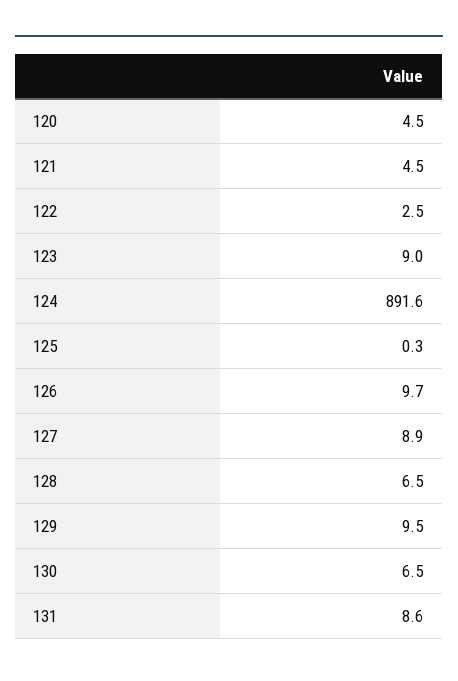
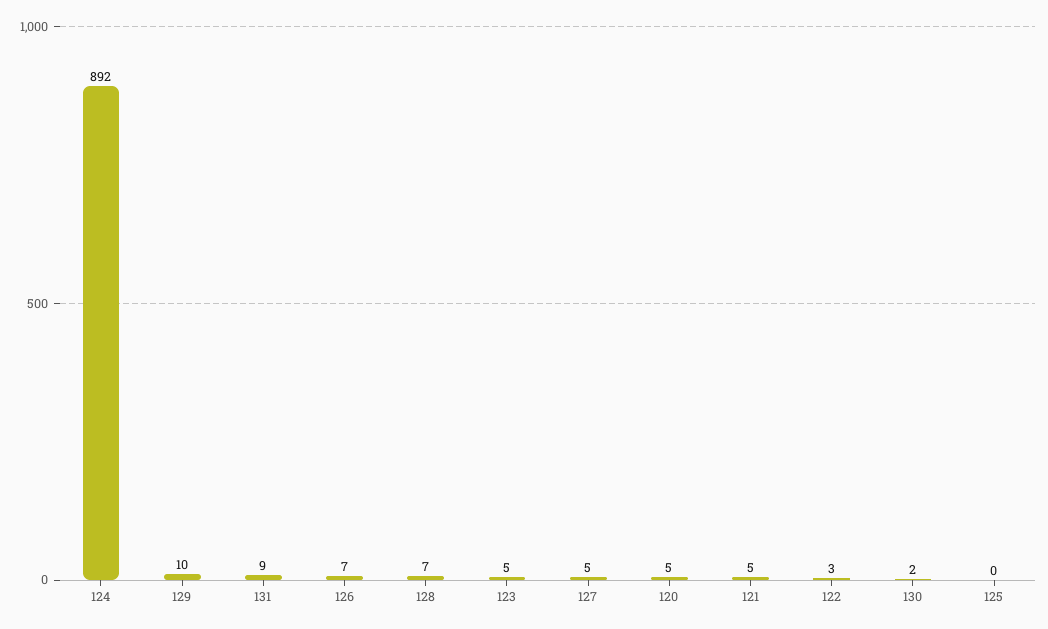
  {
    "120": 4.5,
    "121": 4.5,
    "122": 2.5,
-   "123": 9,
+   "123": 5,
    "124": 891.6,
    "125": 0.3,
-   "126": 9.7,
+   "126": 7,
-   "127": 8.9,
+   "127": 5,
    "128": 6.5,
    "129": 9.5,
-   "130": 6.5,
+   "130": 2,
    "131": 8.6
  }

